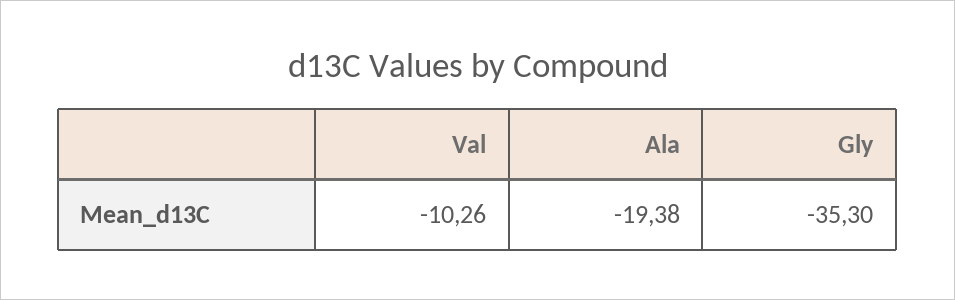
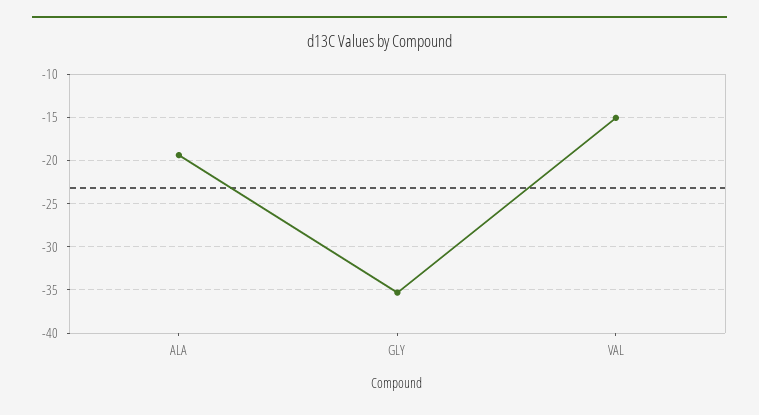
  {
-   "Val": -10.26,
+   "Val": -15,
    "Ala": -19.38,
    "Gly": -35.3
  }

